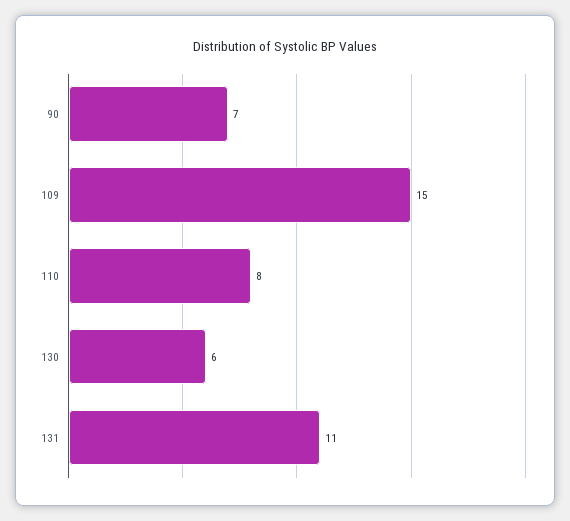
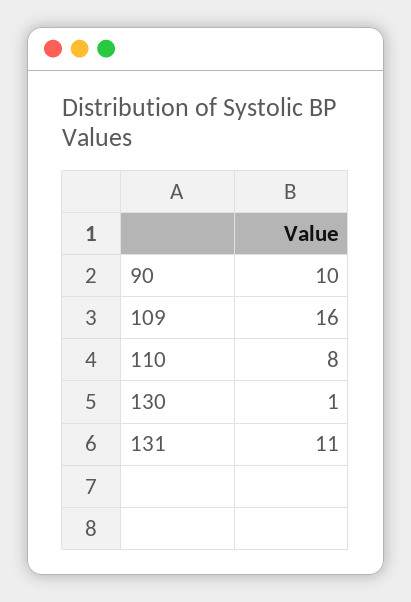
  {
-   "90": 7,
+   "90": 10,
-   "109": 15,
+   "109": 16,
    "110": 8,
-   "130": 6,
+   "130": 1,
    "131": 11
  }

